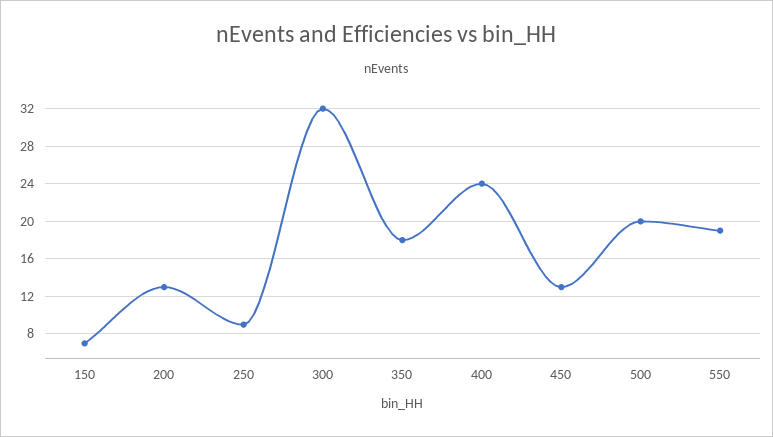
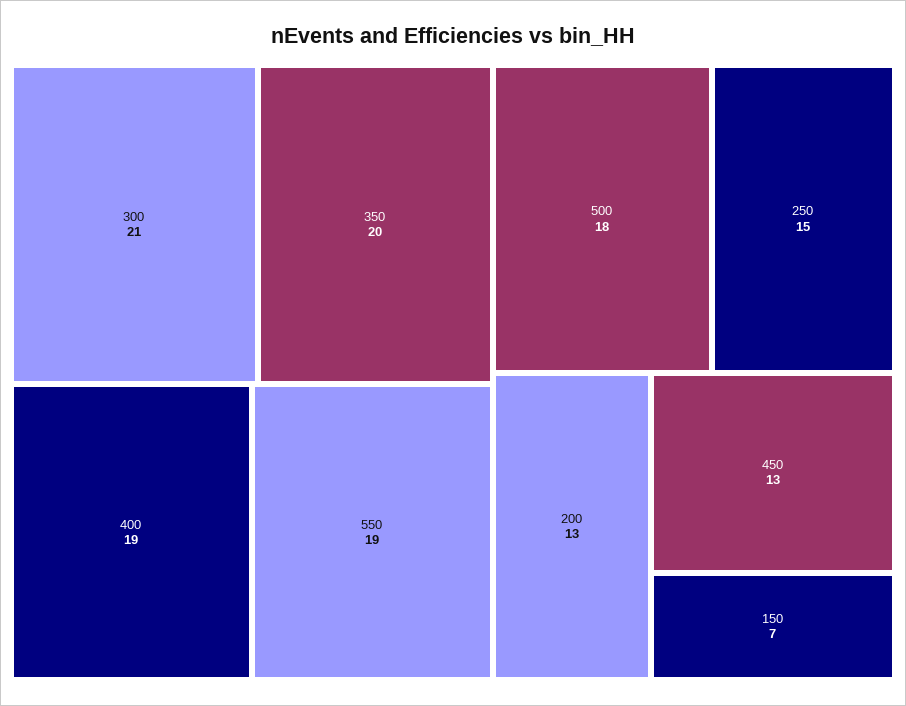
  {
    "150": 7,
    "200": 13,
-   "250": 9,
+   "250": 15,
-   "300": 32,
+   "300": 21,
-   "350": 18,
+   "350": 20,
-   "400": 24,
+   "400": 19,
    "450": 13,
-   "500": 20,
+   "500": 18,
    "550": 19
  }

